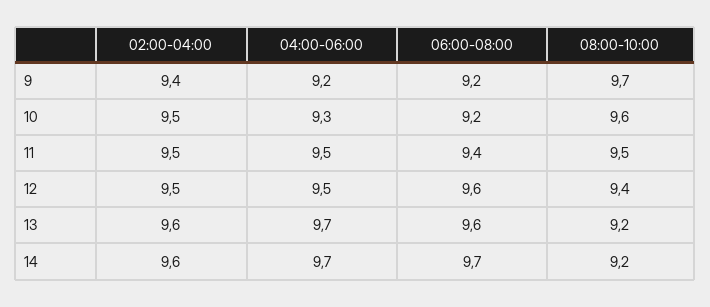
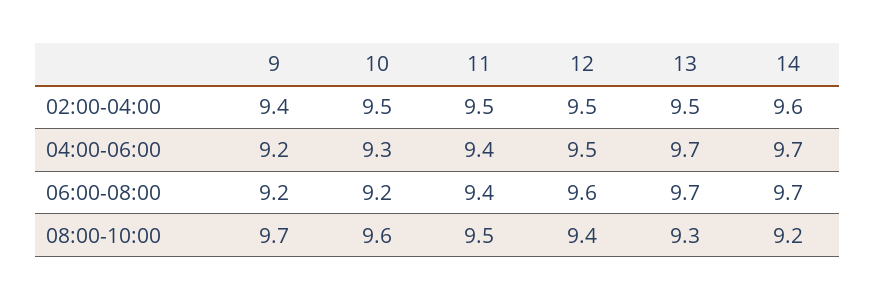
  {
    "02:00-04:00": {
      "9": 9.4,
      "10": 9.5,
      "11": 9.5,
      "12": 9.5,
-     "13": 9.6,
+     "13": 9.5,
      "14": 9.6
    },
    "04:00-06:00": {
      "9": 9.2,
      "10": 9.3,
-     "11": 9.5,
+     "11": 9.4,
      "12": 9.5,
      "13": 9.7,
      "14": 9.7
    },
    "06:00-08:00": {
      "9": 9.2,
      "10": 9.2,
      "11": 9.4,
      "12": 9.6,
-     "13": 9.6,
+     "13": 9.7,
      "14": 9.7
    },
    "08:00-10:00": {
      "9": 9.7,
      "10": 9.6,
      "11": 9.5,
      "12": 9.4,
-     "13": 9.2,
+     "13": 9.3,
      "14": 9.2
    }
  }

